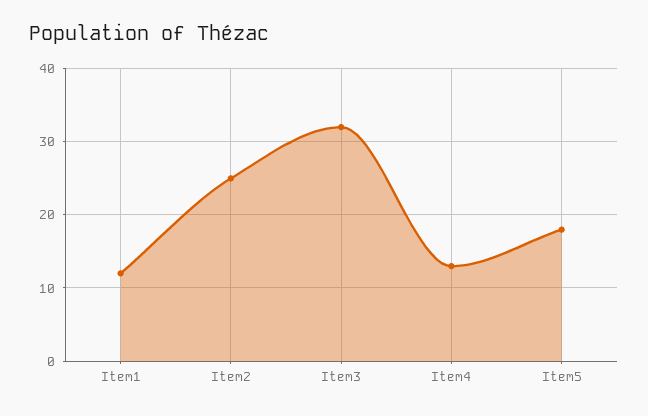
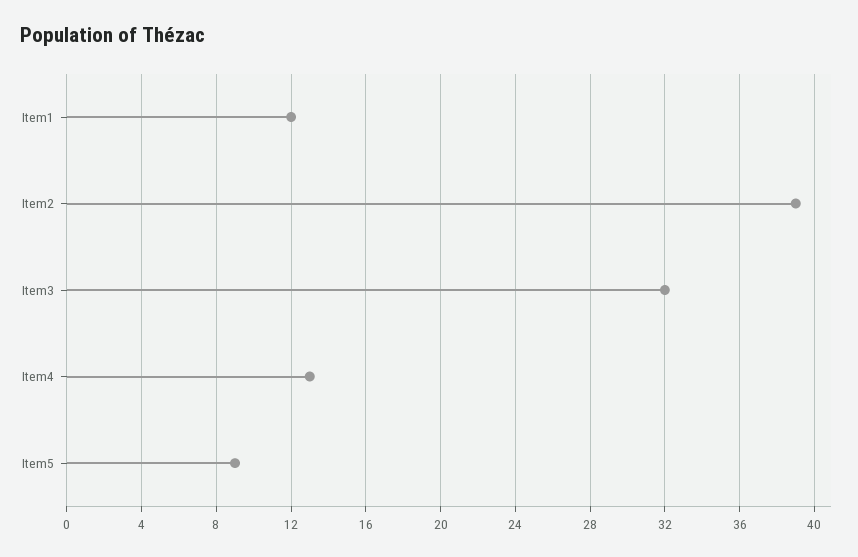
  {
    "Item1": 12,
-   "Item2": 25,
+   "Item2": 39,
    "Item3": 32,
    "Item4": 13,
-   "Item5": 18
+   "Item5": 9
  }

